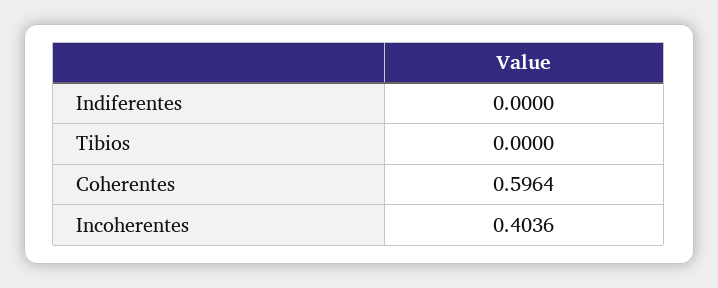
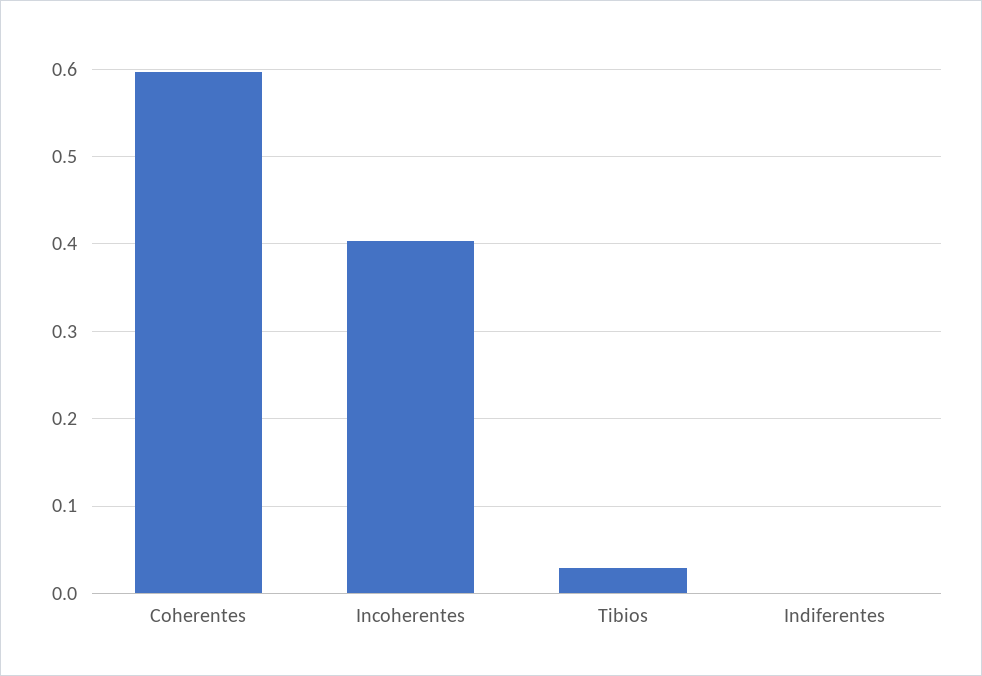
  {
    "Indiferentes": 0,
-   "Tibios": 0,
+   "Tibios": 0.03,
    "Coherentes": 0.5964,
    "Incoherentes": 0.4036
  }

